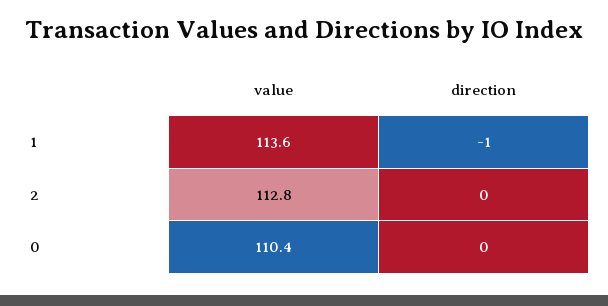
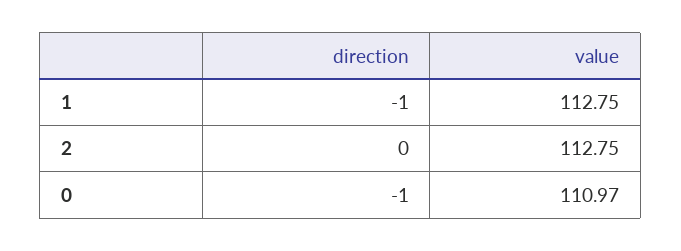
  {
    "value": {
-     "1": 113.6,
+     "1": 112.75,
      "2": 112.75,
-     "0": 110.4
+     "0": 110.97
    },
    "direction": {
      "1": -1,
      "2": 0,
-     "0": 0
+     "0": -1
    }
  }

